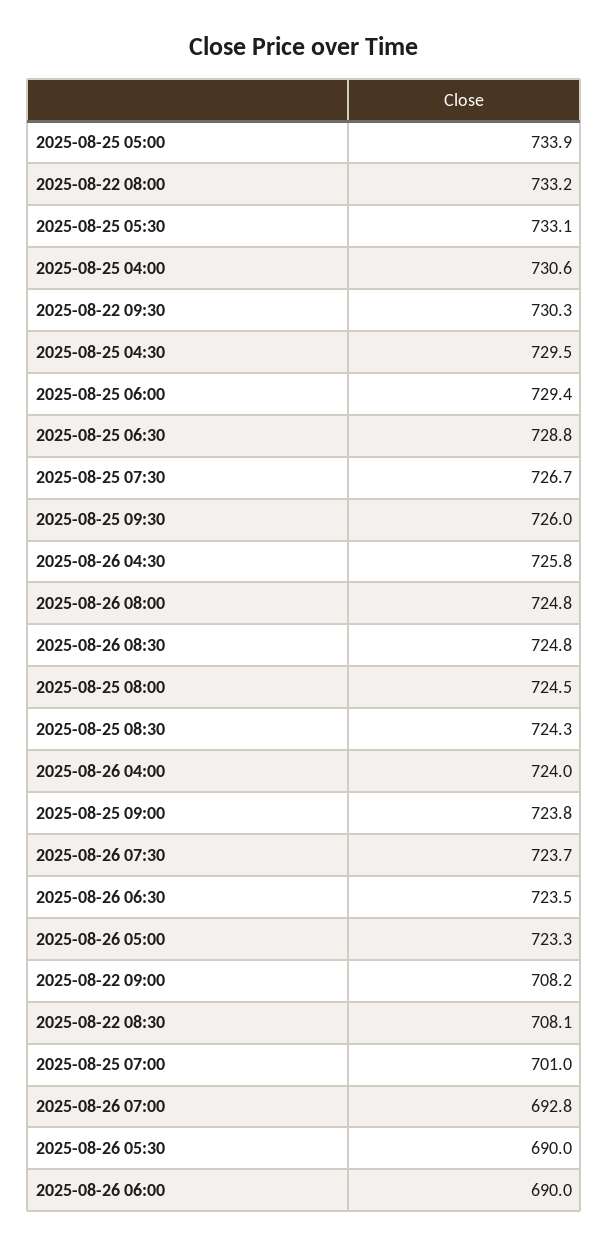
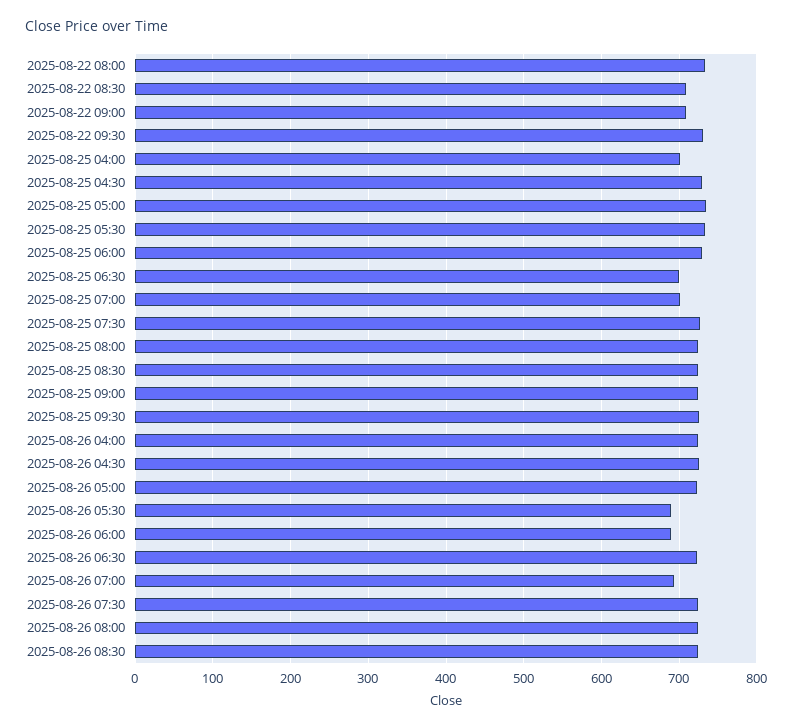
  {
    "2025-08-25 05:00": 733.9,
    "2025-08-22 08:00": 733.2,
    "2025-08-25 05:30": 733.1,
-   "2025-08-25 04:00": 730.6,
+   "2025-08-25 04:00": 700,
    "2025-08-22 09:30": 730.3,
    "2025-08-25 04:30": 729.5,
    "2025-08-25 06:00": 729.4,
-   "2025-08-25 06:30": 728.8,
+   "2025-08-25 06:30": 700,
    "2025-08-25 07:30": 726.7,
    "2025-08-25 09:30": 726,
    "2025-08-26 04:30": 725.8,
    "2025-08-26 08:00": 724.8,
    "2025-08-26 08:30": 724.8,
    "2025-08-25 08:00": 724.5,
    "2025-08-25 08:30": 724.3,
    "2025-08-26 04:00": 724,
    "2025-08-25 09:00": 723.8,
    "2025-08-26 07:30": 723.7,
    "2025-08-26 06:30": 723.5,
    "2025-08-26 05:00": 723.3,
    "2025-08-22 09:00": 708.2,
    "2025-08-22 08:30": 708.1,
    "2025-08-25 07:00": 701,
    "2025-08-26 07:00": 692.8,
    "2025-08-26 05:30": 690,
    "2025-08-26 06:00": 690
  }

